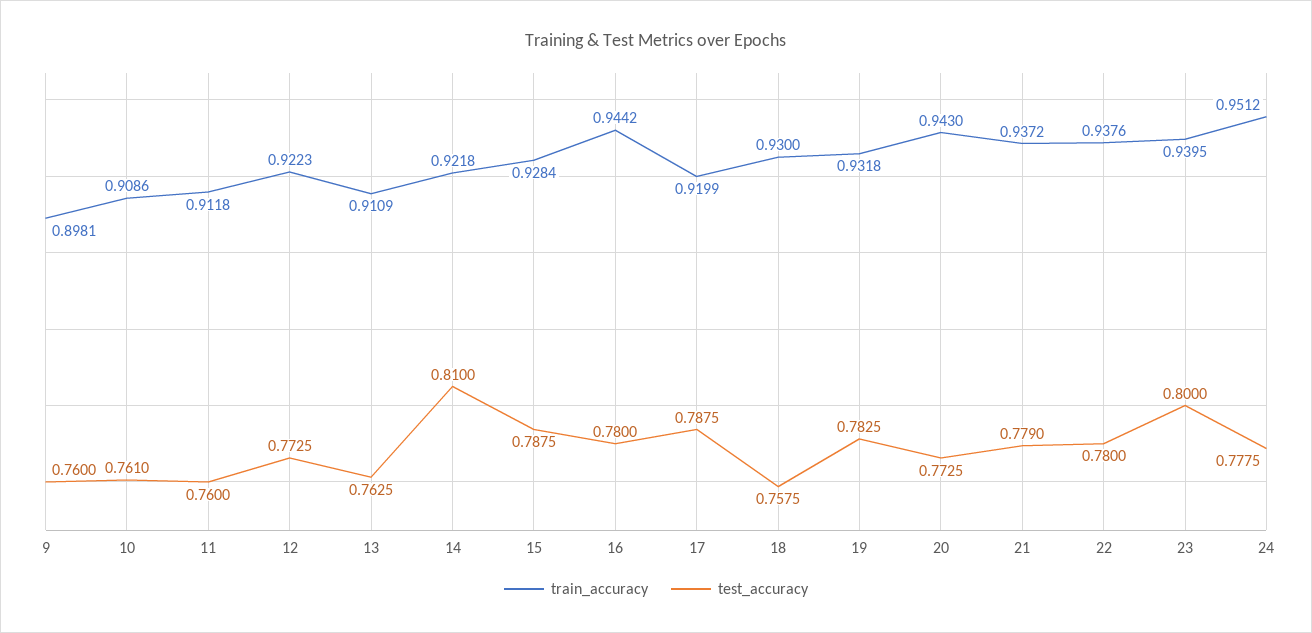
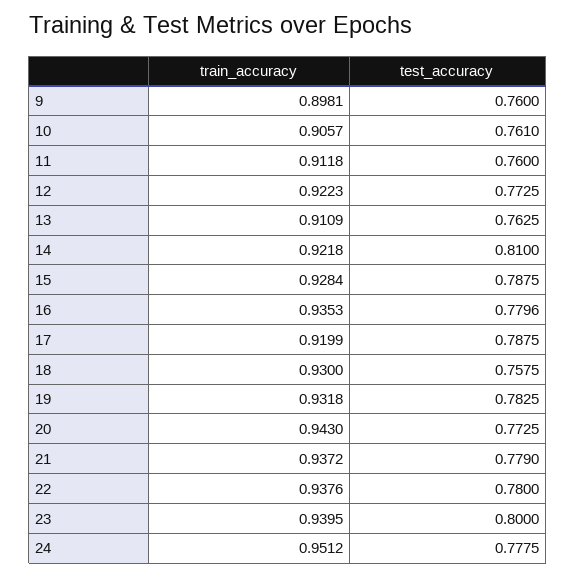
  {
    "train_accuracy": {
      "9": 0.8981,
-     "10": 0.9086,
+     "10": 0.9057,
      "11": 0.9118,
      "12": 0.9223,
      "13": 0.9109,
      "14": 0.9218,
      "15": 0.9284,
-     "16": 0.9442,
+     "16": 0.9353,
      "17": 0.9199,
      "18": 0.93,
      "19": 0.9318,
      "20": 0.943,
      "21": 0.9372,
      "22": 0.9376,
      "23": 0.9395,
      "24": 0.9512
    },
    "test_accuracy": {
      "9": 0.76,
      "10": 0.761,
      "11": 0.76,
      "12": 0.7725,
      "13": 0.7625,
      "14": 0.81,
      "15": 0.7875,
-     "16": 0.78,
+     "16": 0.7796,
      "17": 0.7875,
      "18": 0.7575,
      "19": 0.7825,
      "20": 0.7725,
      "21": 0.779,
      "22": 0.78,
      "23": 0.8,
      "24": 0.7775
    }
  }

